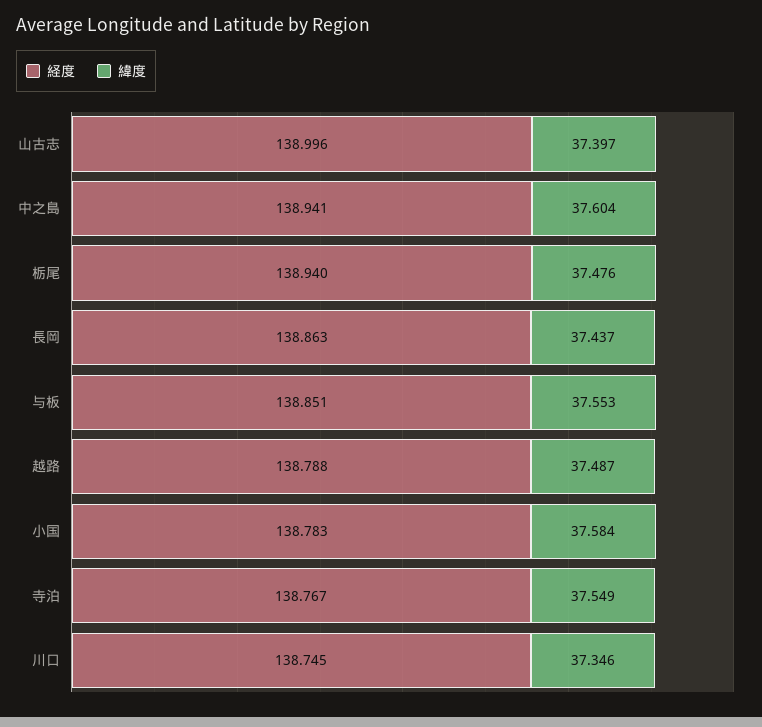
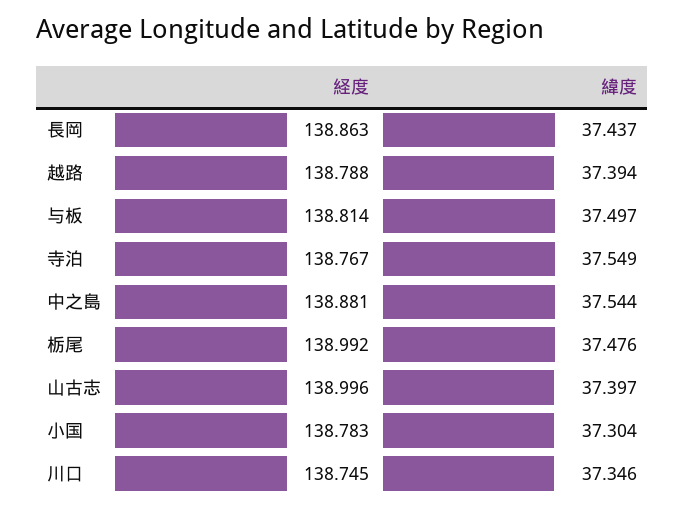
  {
    "経度": {
      "山古志": 138.996,
-     "中之島": 138.941,
+     "中之島": 138.881,
-     "栃尾": 138.94,
+     "栃尾": 138.992,
      "長岡": 138.863,
-     "与板": 138.851,
+     "与板": 138.814,
      "越路": 138.788,
      "小国": 138.783,
      "寺泊": 138.767,
      "川口": 138.745
    },
    "緯度": {
      "山古志": 37.397,
-     "中之島": 37.604,
+     "中之島": 37.544,
      "栃尾": 37.476,
      "長岡": 37.437,
-     "与板": 37.553,
+     "与板": 37.497,
-     "越路": 37.487,
+     "越路": 37.394,
-     "小国": 37.584,
+     "小国": 37.304,
      "寺泊": 37.549,
      "川口": 37.346
    }
  }

